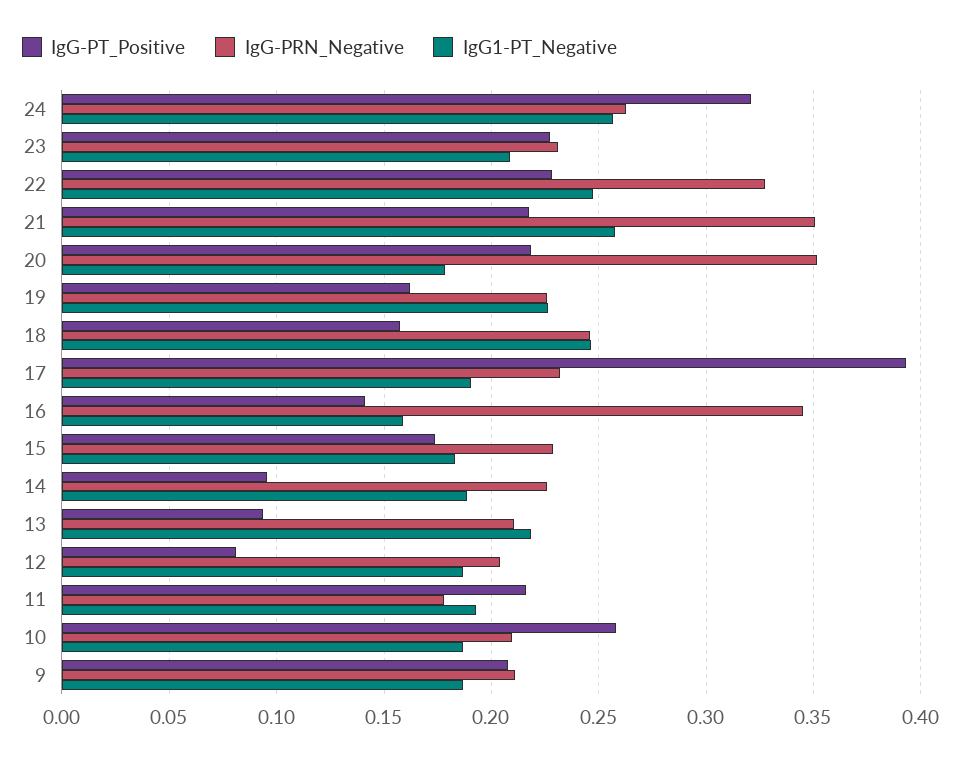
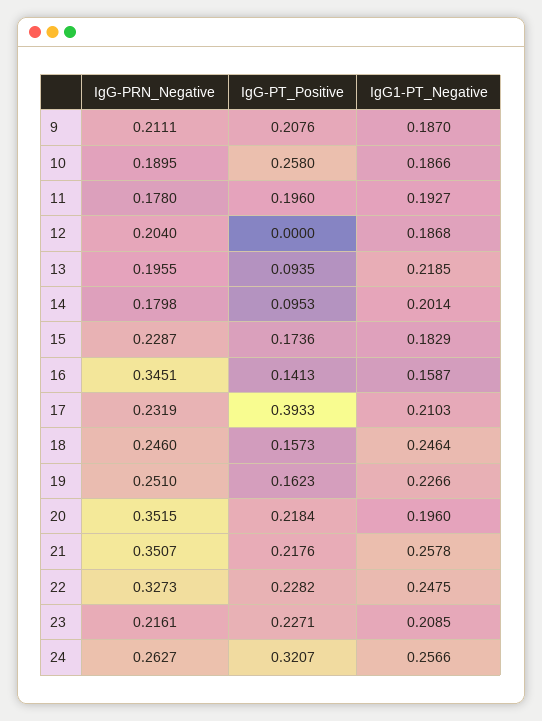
  {
    "IgG-PT_Positive": {
      "24": 0.3207,
      "23": 0.2271,
      "22": 0.2282,
      "21": 0.2176,
      "20": 0.2184,
      "19": 0.1623,
      "18": 0.1573,
      "17": 0.3933,
      "16": 0.1413,
      "15": 0.1736,
      "14": 0.0953,
      "13": 0.0935,
-     "12": 0.08,
+     "12": 0,
-     "11": 0.215,
+     "11": 0.196,
      "10": 0.258,
      "9": 0.2076
    },
    "IgG-PRN_Negative": {
      "24": 0.2627,
-     "23": 0.23,
+     "23": 0.2161,
      "22": 0.3273,
      "21": 0.3507,
      "20": 0.3515,
-     "19": 0.225,
+     "19": 0.251,
      "18": 0.246,
      "17": 0.2319,
      "16": 0.3451,
      "15": 0.2287,
-     "14": 0.225,
+     "14": 0.1798,
-     "13": 0.21,
+     "13": 0.1955,
      "12": 0.204,
      "11": 0.178,
-     "10": 0.21,
+     "10": 0.1895,
      "9": 0.2111
    },
    "IgG1-PT_Negative": {
      "24": 0.2566,
      "23": 0.2085,
      "22": 0.2475,
      "21": 0.2578,
-     "20": 0.18,
+     "20": 0.196,
      "19": 0.2266,
      "18": 0.2464,
-     "17": 0.19,
+     "17": 0.2103,
      "16": 0.1587,
      "15": 0.1829,
-     "14": 0.19,
+     "14": 0.2014,
      "13": 0.2185,
      "12": 0.1868,
      "11": 0.1927,
      "10": 0.1866,
      "9": 0.187
    }
  }

